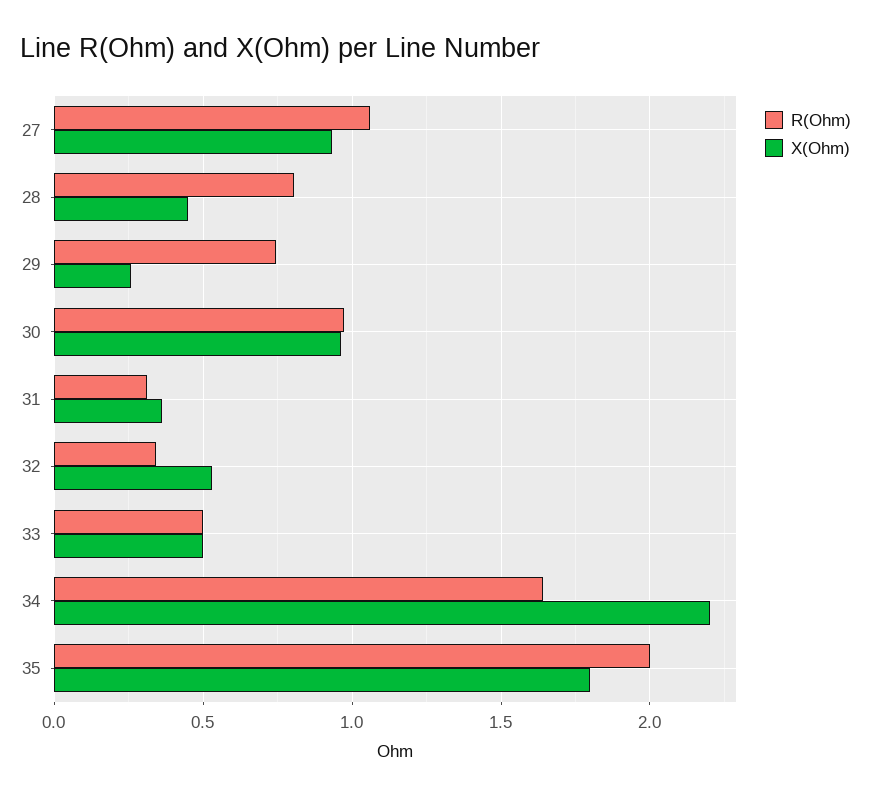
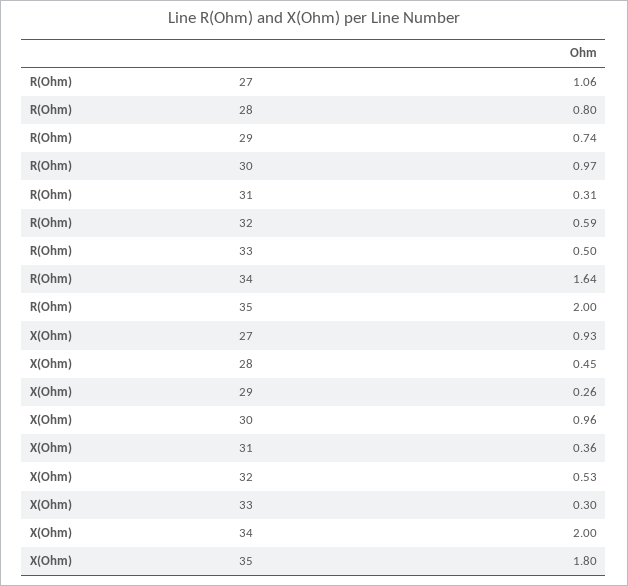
  {
    "R(Ohm)": {
      "27": 1.06,
      "28": 0.8,
      "29": 0.74,
      "30": 0.97,
      "31": 0.31,
-     "32": 0.35,
+     "32": 0.59,
      "33": 0.5,
      "34": 1.64,
      "35": 2
    },
    "X(Ohm)": {
      "27": 0.93,
      "28": 0.45,
      "29": 0.26,
      "30": 0.96,
      "31": 0.36,
      "32": 0.53,
-     "33": 0.5,
+     "33": 0.3,
-     "34": 2.2,
+     "34": 2,
      "35": 1.8
    }
  }

